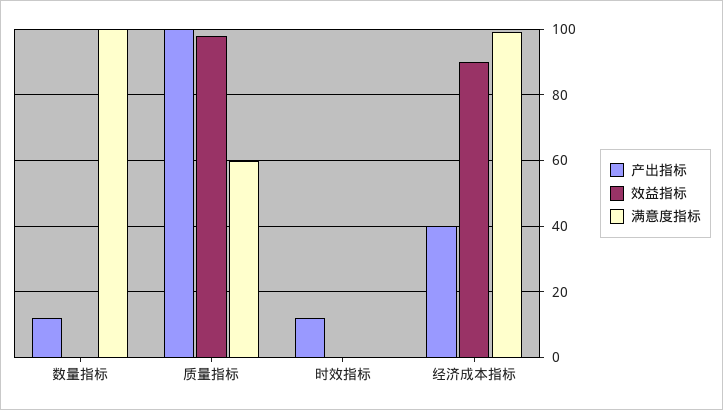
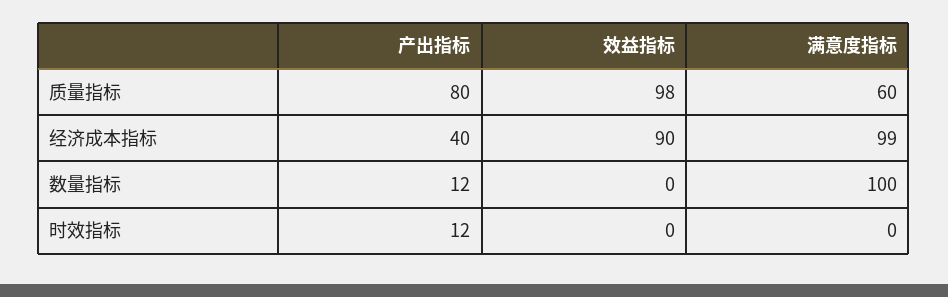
  {
    "产出指标": {
      "数量指标": 12,
-     "质量指标": 100,
+     "质量指标": 80,
      "时效指标": 12,
      "经济成本指标": 40
    },
    "效益指标": {
      "数量指标": 0,
      "质量指标": 98,
      "时效指标": 0,
      "经济成本指标": 90
    },
    "满意度指标": {
      "数量指标": 100,
      "质量指标": 60,
      "时效指标": 0,
      "经济成本指标": 99
    }
  }

